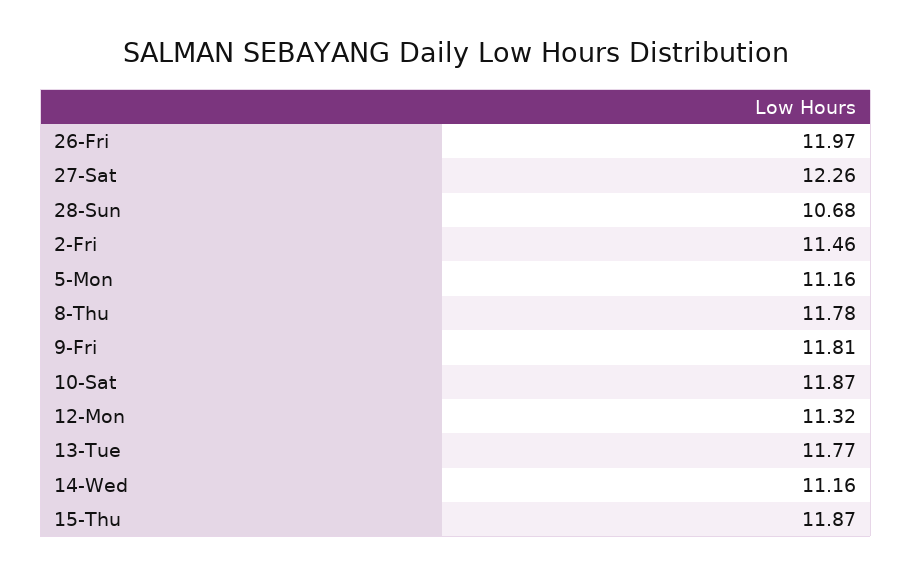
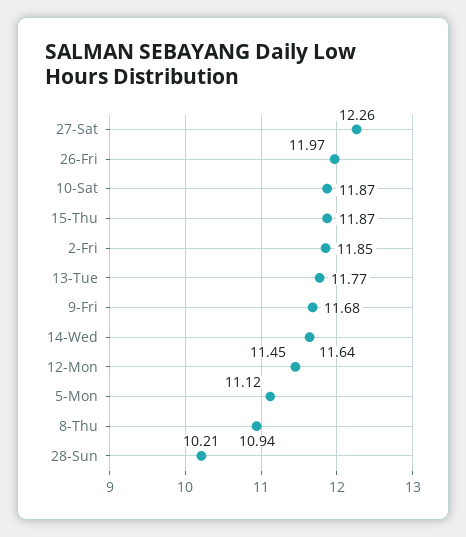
  {
    "26-Fri": 11.97,
    "27-Sat": 12.26,
-   "28-Sun": 10.68,
+   "28-Sun": 10.21,
-   "2-Fri": 11.46,
+   "2-Fri": 11.85,
-   "5-Mon": 11.16,
+   "5-Mon": 11.12,
-   "8-Thu": 11.78,
+   "8-Thu": 10.94,
-   "9-Fri": 11.81,
+   "9-Fri": 11.68,
    "10-Sat": 11.87,
-   "12-Mon": 11.32,
+   "12-Mon": 11.45,
    "13-Tue": 11.77,
-   "14-Wed": 11.16,
+   "14-Wed": 11.64,
    "15-Thu": 11.87
  }

